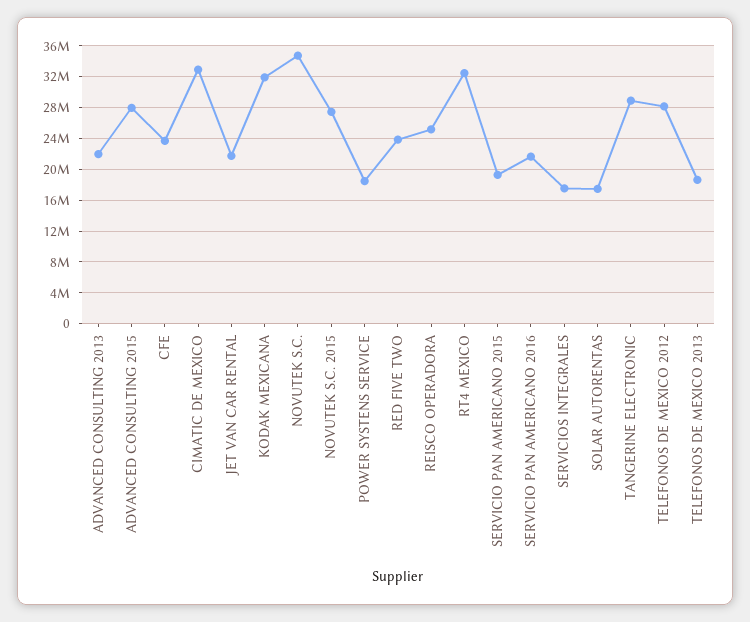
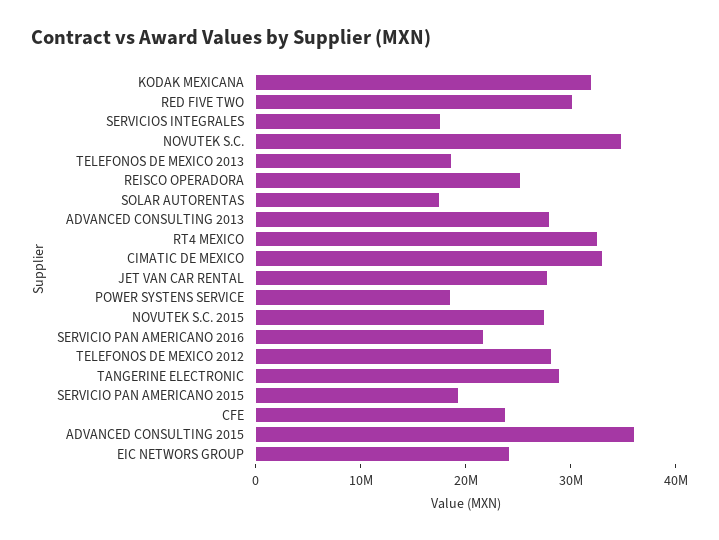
  {
-   "ADVANCED CONSULTING 2013": 22000000,
+   "ADVANCED CONSULTING 2013": 28000000,
-   "ADVANCED CONSULTING 2015": 28000000,
+   "ADVANCED CONSULTING 2015": 36000000,
    "CFE": 24000000,
    "CIMATIC DE MEXICO": 33000000,
-   "JET VAN CAR RENTAL": 22000000,
+   "JET VAN CAR RENTAL": 28000000,
    "KODAK MEXICANA": 32000000,
    "NOVUTEK S.C.": 35000000,
    "NOVUTEK S.C. 2015": 27000000,
    "POWER SYSTENS SERVICE": 18000000,
-   "RED FIVE TWO": 24000000,
+   "RED FIVE TWO": 30000000,
    "REISCO OPERADORA": 25000000,
    "RT4 MEXICO": 32000000,
    "SERVICIO PAN AMERICANO 2015": 19000000,
    "SERVICIO PAN AMERICANO 2016": 22000000,
    "SERVICIOS INTEGRALES": 18000000,
    "SOLAR AUTORENTAS": 17000000,
    "TANGERINE ELECTRONIC": 29000000,
    "TELEFONOS DE MEXICO 2012": 28000000,
-   "TELEFONOS DE MEXICO 2013": 19000000
+   "TELEFONOS DE MEXICO 2013": 19000000,
+   "EIC NETWORS GROUP": 24000000
  }

